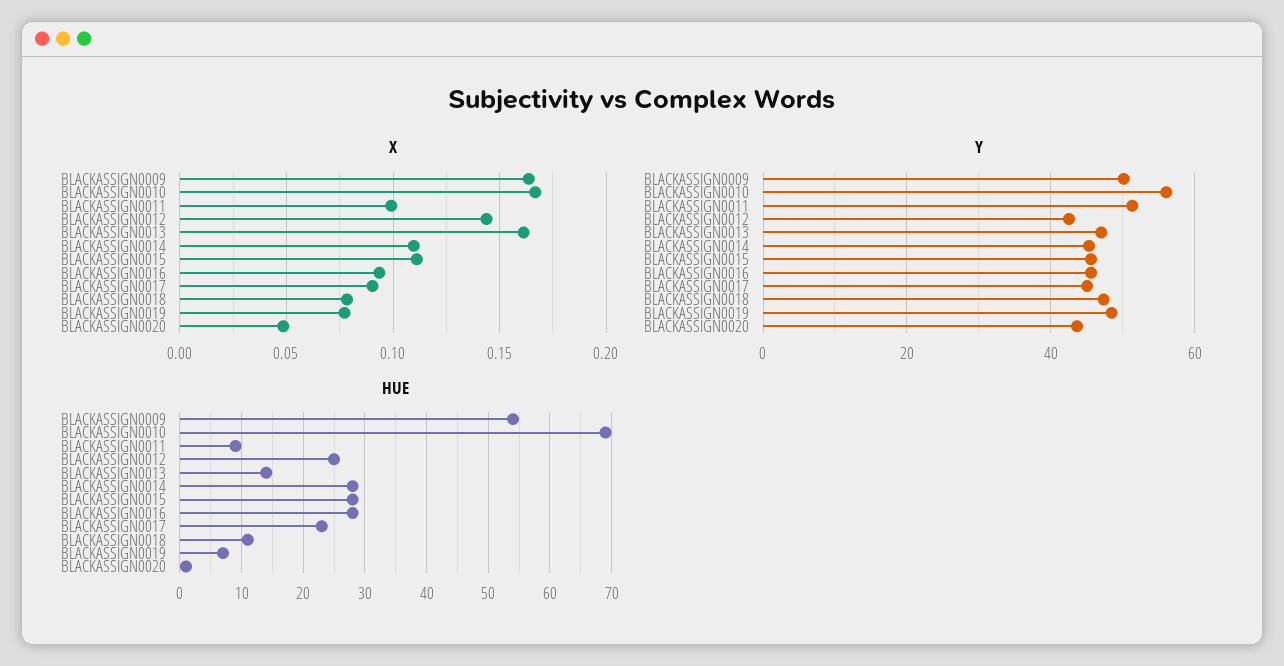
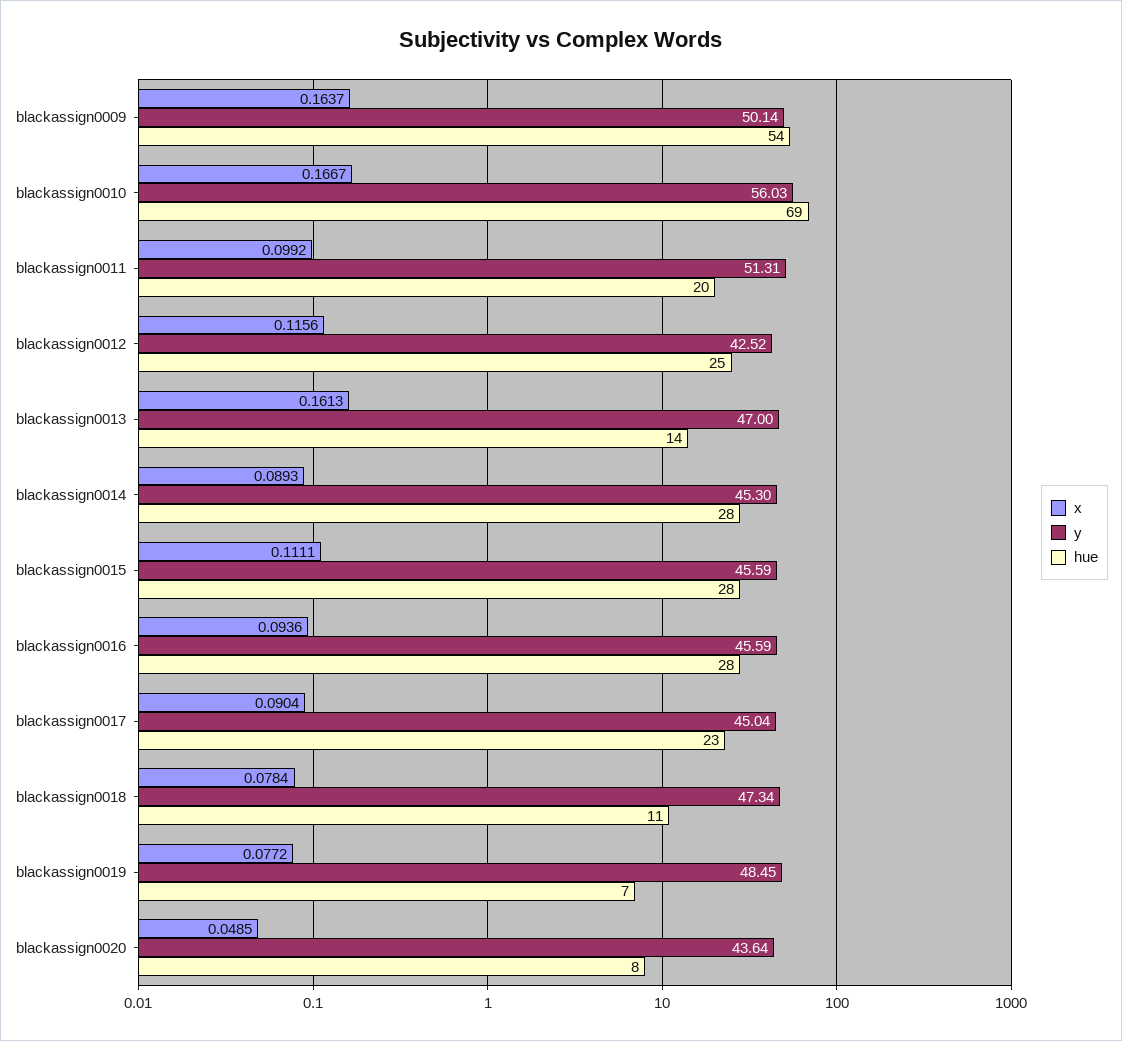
  {
    "X": {
      "BLACKASSIGN0009": 0.1637,
      "BLACKASSIGN0010": 0.1667,
      "BLACKASSIGN0011": 0.0992,
-     "BLACKASSIGN0012": 0.145,
+     "BLACKASSIGN0012": 0.1156,
      "BLACKASSIGN0013": 0.1613,
-     "BLACKASSIGN0014": 0.11,
+     "BLACKASSIGN0014": 0.0893,
      "BLACKASSIGN0015": 0.1111,
      "BLACKASSIGN0016": 0.0936,
      "BLACKASSIGN0017": 0.0904,
      "BLACKASSIGN0018": 0.0784,
      "BLACKASSIGN0019": 0.0772,
      "BLACKASSIGN0020": 0.0485
    },
    "Y": {
      "BLACKASSIGN0009": 50.14,
      "BLACKASSIGN0010": 56.03,
      "BLACKASSIGN0011": 51.31,
      "BLACKASSIGN0012": 42.52,
      "BLACKASSIGN0013": 47,
      "BLACKASSIGN0014": 45.3,
      "BLACKASSIGN0015": 45.59,
      "BLACKASSIGN0016": 45.59,
      "BLACKASSIGN0017": 45.04,
      "BLACKASSIGN0018": 47.34,
      "BLACKASSIGN0019": 48.45,
      "BLACKASSIGN0020": 43.64
    },
    "HUE": {
      "BLACKASSIGN0009": 54,
      "BLACKASSIGN0010": 69,
-     "BLACKASSIGN0011": 9,
+     "BLACKASSIGN0011": 20,
      "BLACKASSIGN0012": 25,
      "BLACKASSIGN0013": 14,
      "BLACKASSIGN0014": 28,
      "BLACKASSIGN0015": 28,
      "BLACKASSIGN0016": 28,
      "BLACKASSIGN0017": 23,
      "BLACKASSIGN0018": 11,
      "BLACKASSIGN0019": 7,
-     "BLACKASSIGN0020": 1
+     "BLACKASSIGN0020": 8
    }
  }

